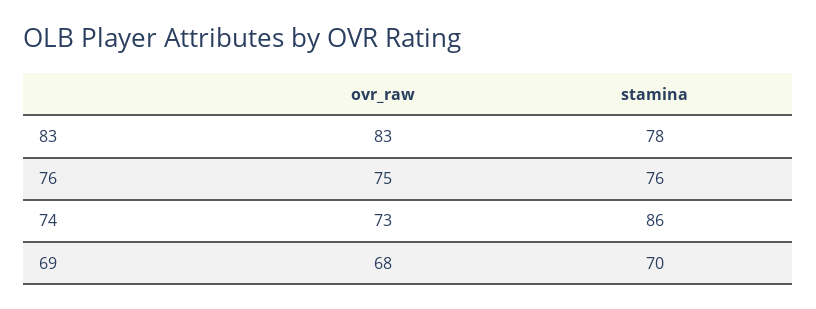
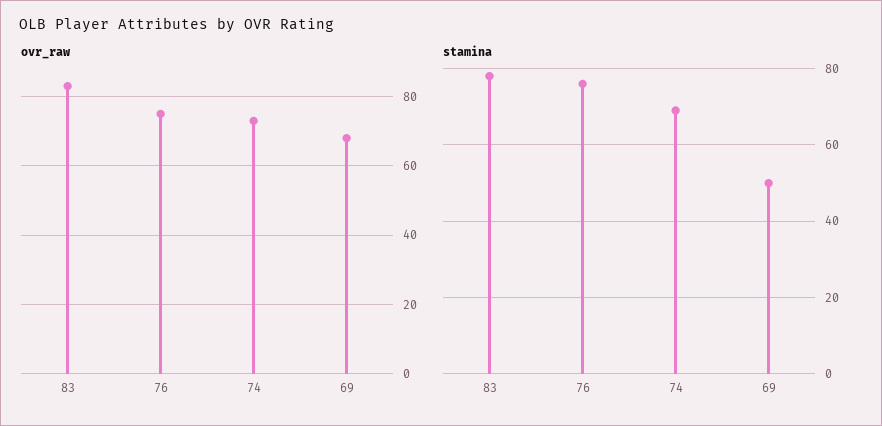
  {
    "ovr_raw": {
      "83": 83,
      "76": 75,
      "74": 73,
      "69": 68
    },
    "stamina": {
      "83": 78,
      "76": 76,
-     "74": 86,
+     "74": 70,
-     "69": 70
+     "69": 50
    }
  }

